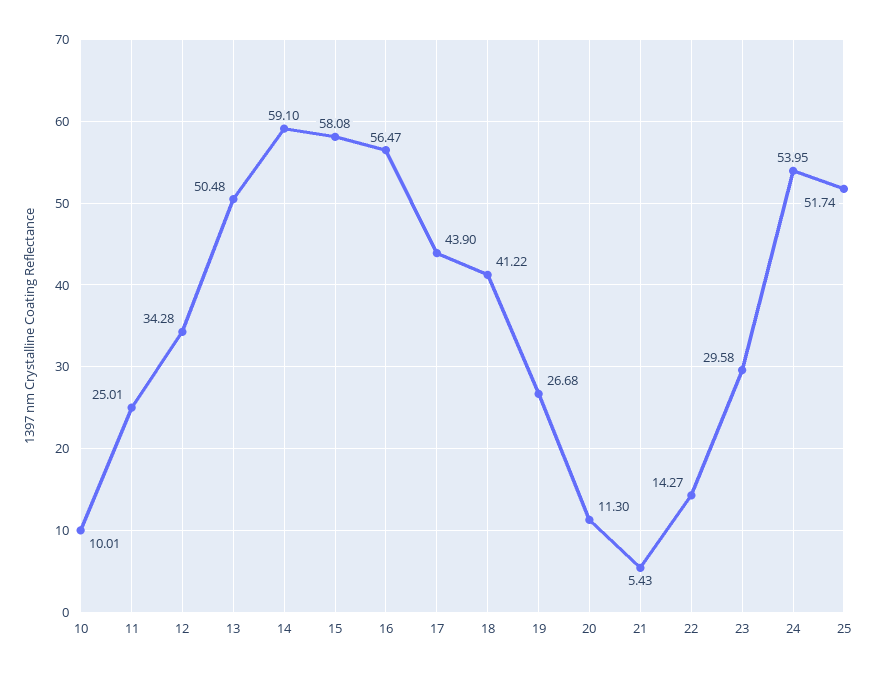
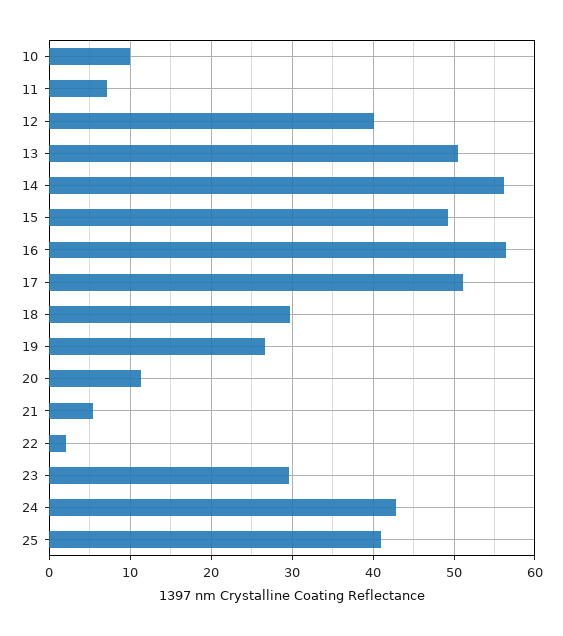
  {
    "10": 10.01,
-   "11": 25.01,
+   "11": 7,
-   "12": 34.28,
+   "12": 40,
    "13": 50.48,
-   "14": 59.1,
+   "14": 56,
-   "15": 58.08,
+   "15": 49,
    "16": 56.47,
-   "17": 43.9,
+   "17": 51,
-   "18": 41.22,
+   "18": 30,
    "19": 26.68,
    "20": 11.3,
    "21": 5.43,
-   "22": 14.27,
+   "22": 2,
    "23": 29.58,
-   "24": 53.95,
+   "24": 43,
-   "25": 51.74
+   "25": 41
  }

